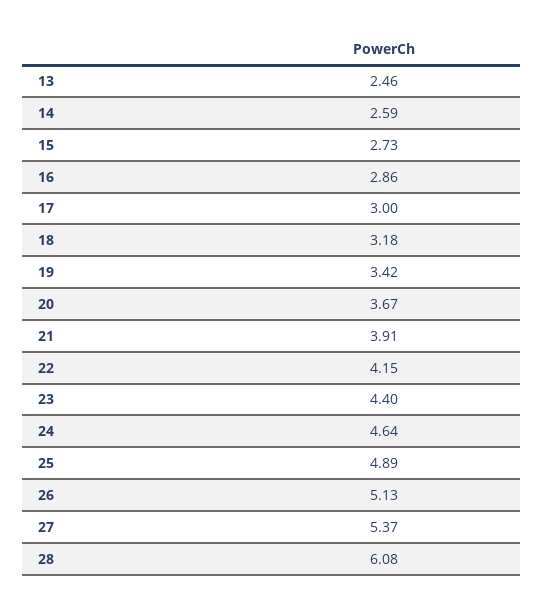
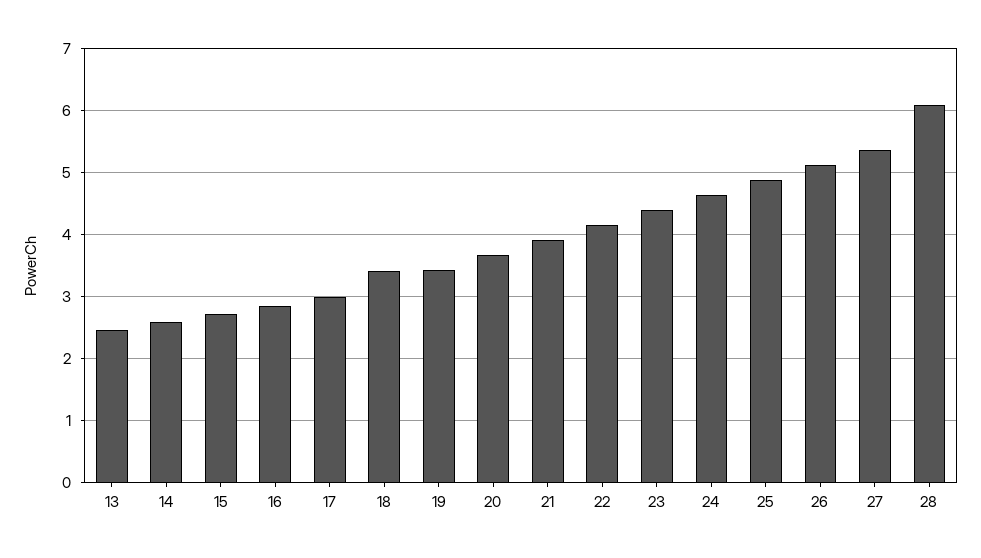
  {
    "13": 2.46,
    "14": 2.59,
    "15": 2.73,
    "16": 2.86,
    "17": 3,
-   "18": 3.18,
+   "18": 3.4,
    "19": 3.42,
    "20": 3.67,
    "21": 3.91,
    "22": 4.15,
    "23": 4.4,
    "24": 4.64,
    "25": 4.89,
    "26": 5.13,
    "27": 5.37,
    "28": 6.08
  }

